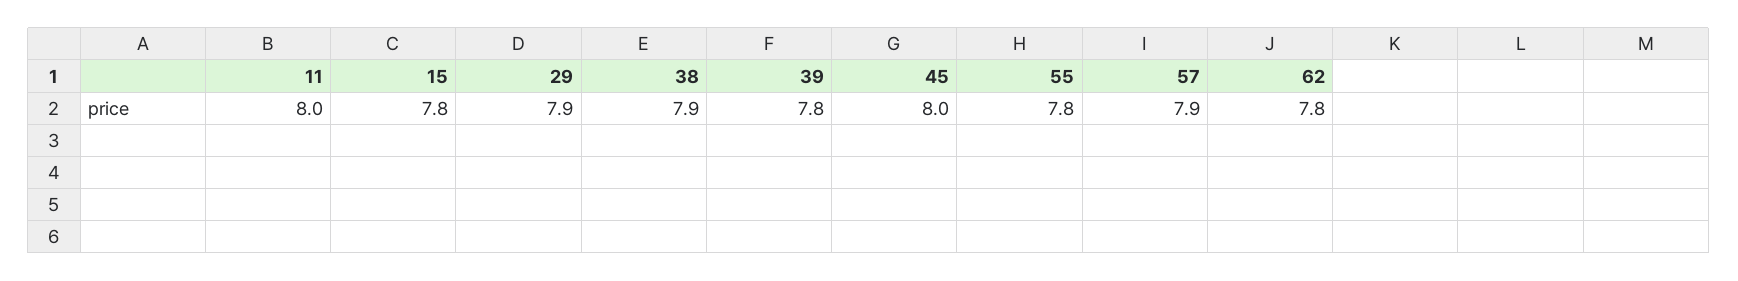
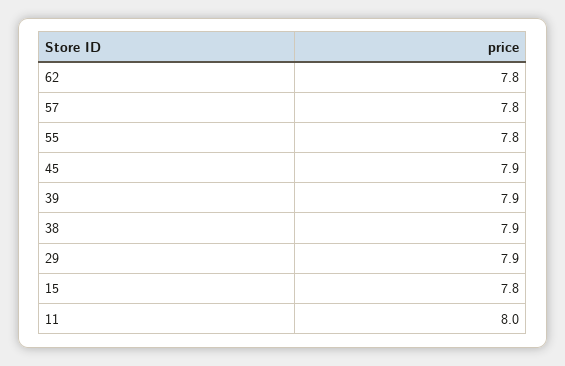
  {
    "11": 8,
    "15": 7.8,
    "29": 7.9,
    "38": 7.9,
-   "39": 7.8,
+   "39": 7.9,
-   "45": 8,
+   "45": 7.9,
    "55": 7.8,
-   "57": 7.9,
+   "57": 7.8,
    "62": 7.8
  }

